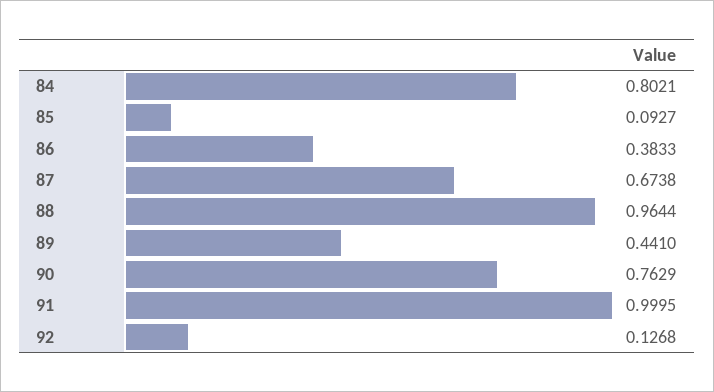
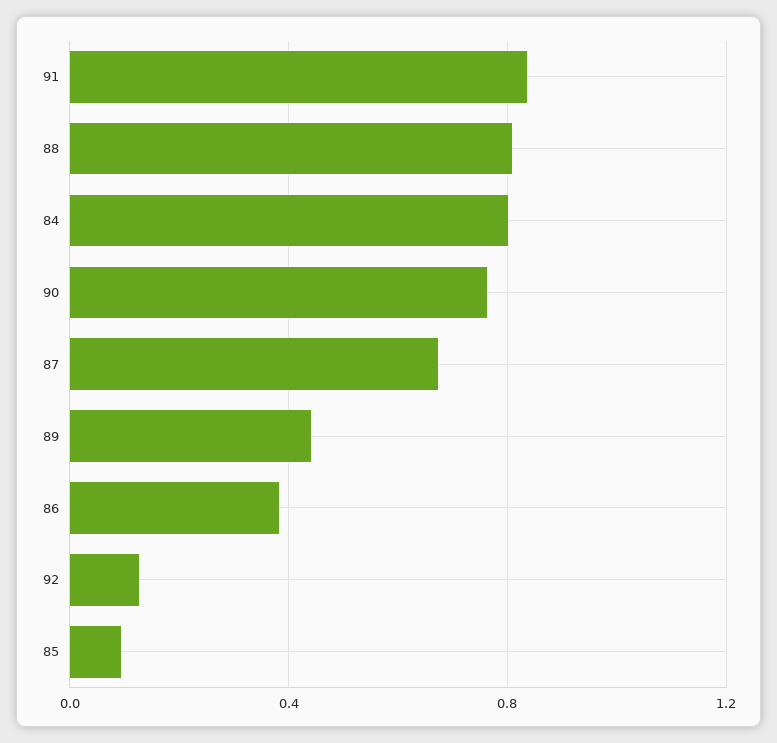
  {
    "84": 0.8021,
    "85": 0.0927,
    "86": 0.3833,
    "87": 0.6738,
-   "88": 0.9644,
+   "88": 0.8,
    "89": 0.441,
    "90": 0.7629,
-   "91": 0.9995,
+   "91": 0.85,
    "92": 0.1268
  }

